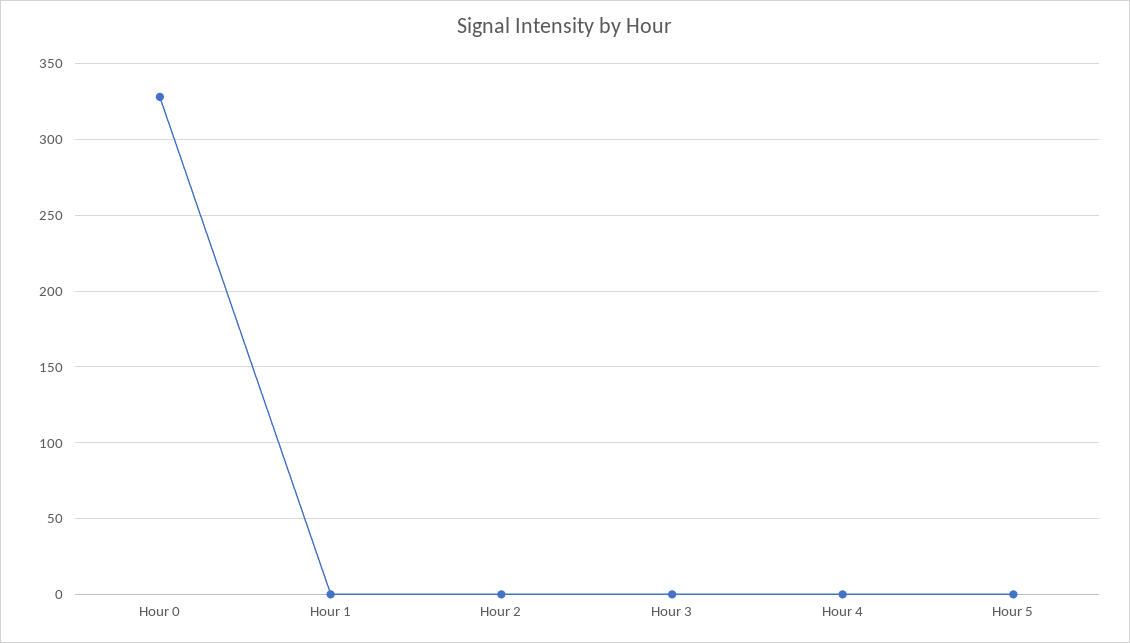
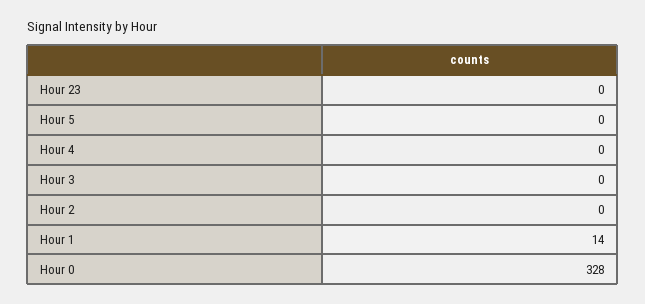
  {
    "Hour 0": 328,
-   "Hour 1": 0,
+   "Hour 1": 14,
    "Hour 2": 0,
    "Hour 3": 0,
    "Hour 4": 0,
-   "Hour 5": 0
+   "Hour 5": 0,
+   "Hour 23": 0
  }

